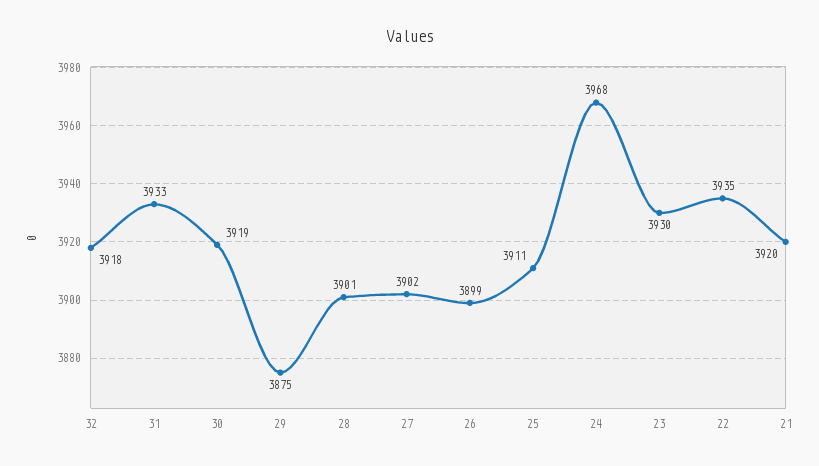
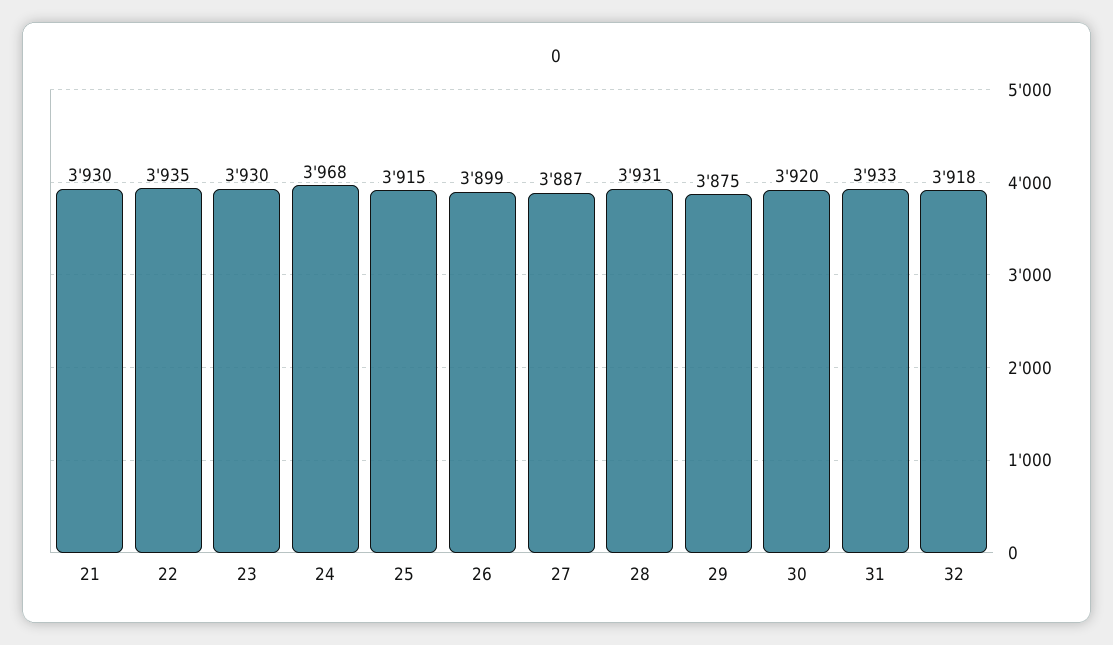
  {
    "32": 3918,
    "31": 3933,
-   "30": 3919,
+   "30": 3920,
    "29": 3875,
-   "28": 3901,
+   "28": 3931,
-   "27": 3902,
+   "27": 3887,
    "26": 3899,
-   "25": 3911,
+   "25": 3915,
    "24": 3968,
    "23": 3930,
    "22": 3935,
-   "21": 3920
+   "21": 3930
  }

